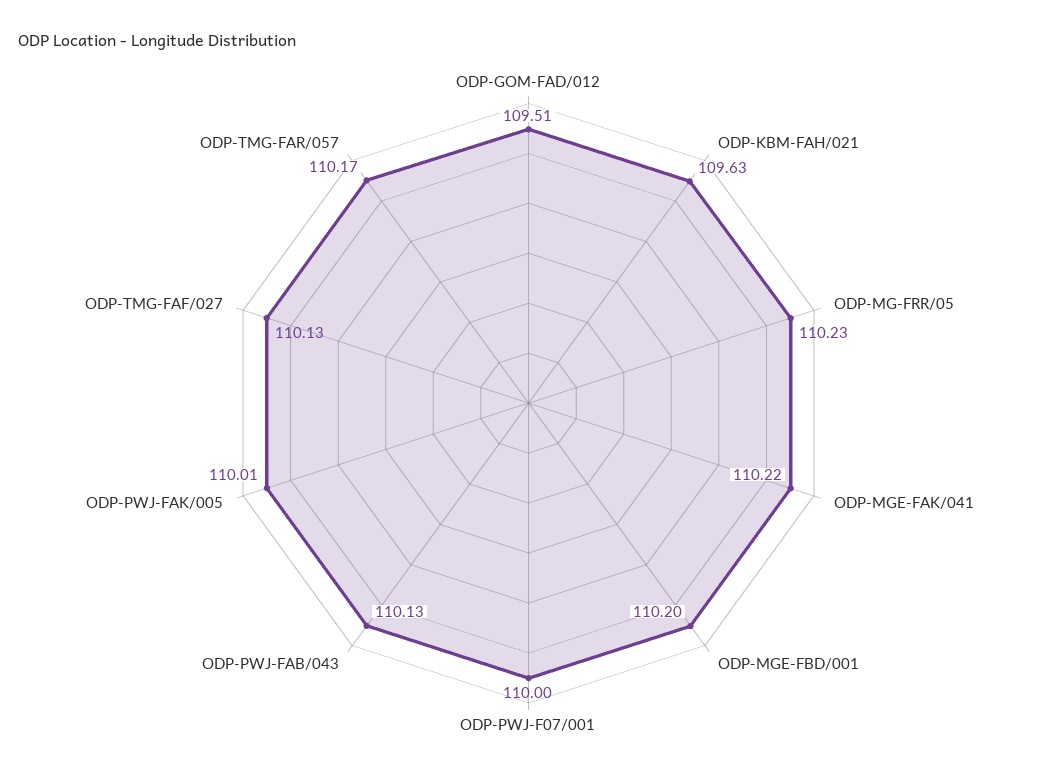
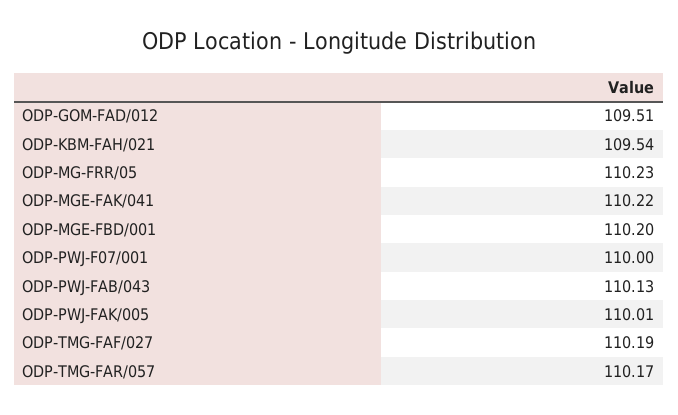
  {
    "ODP-GOM-FAD/012": 109.51,
-   "ODP-KBM-FAH/021": 109.63,
+   "ODP-KBM-FAH/021": 109.54,
    "ODP-MG-FRR/05": 110.23,
    "ODP-MGE-FAK/041": 110.22,
    "ODP-MGE-FBD/001": 110.2,
    "ODP-PWJ-F07/001": 110,
    "ODP-PWJ-FAB/043": 110.13,
    "ODP-PWJ-FAK/005": 110.01,
-   "ODP-TMG-FAF/027": 110.13,
+   "ODP-TMG-FAF/027": 110.19,
    "ODP-TMG-FAR/057": 110.17
  }

